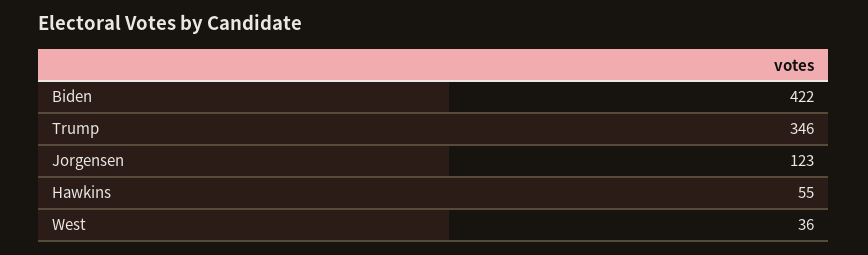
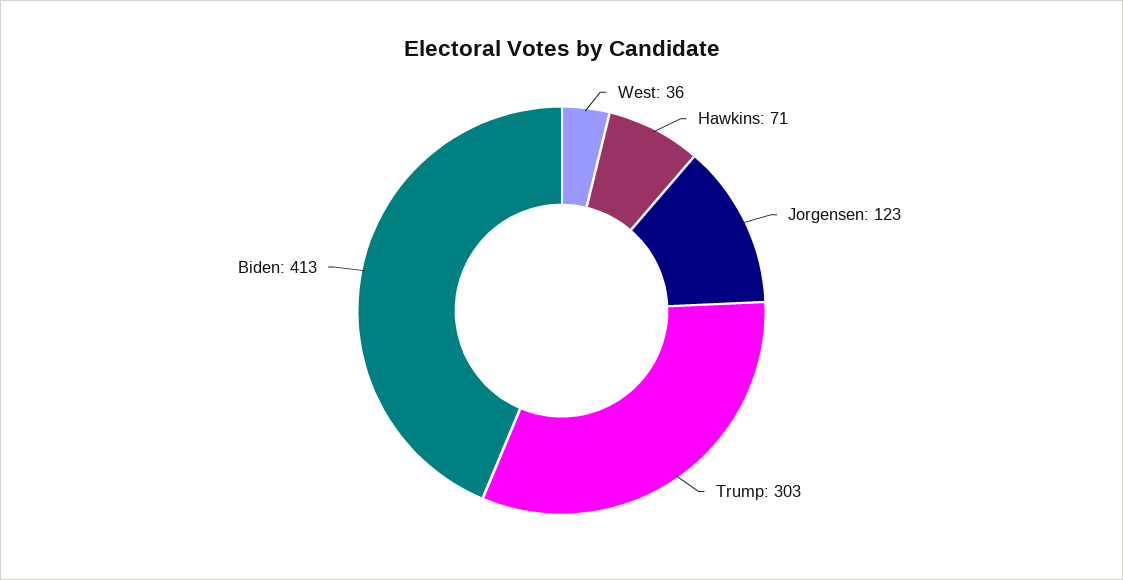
  {
-   "Biden": 422,
+   "Biden": 413,
-   "Trump": 346,
+   "Trump": 303,
    "Jorgensen": 123,
-   "Hawkins": 55,
+   "Hawkins": 71,
    "West": 36
  }

